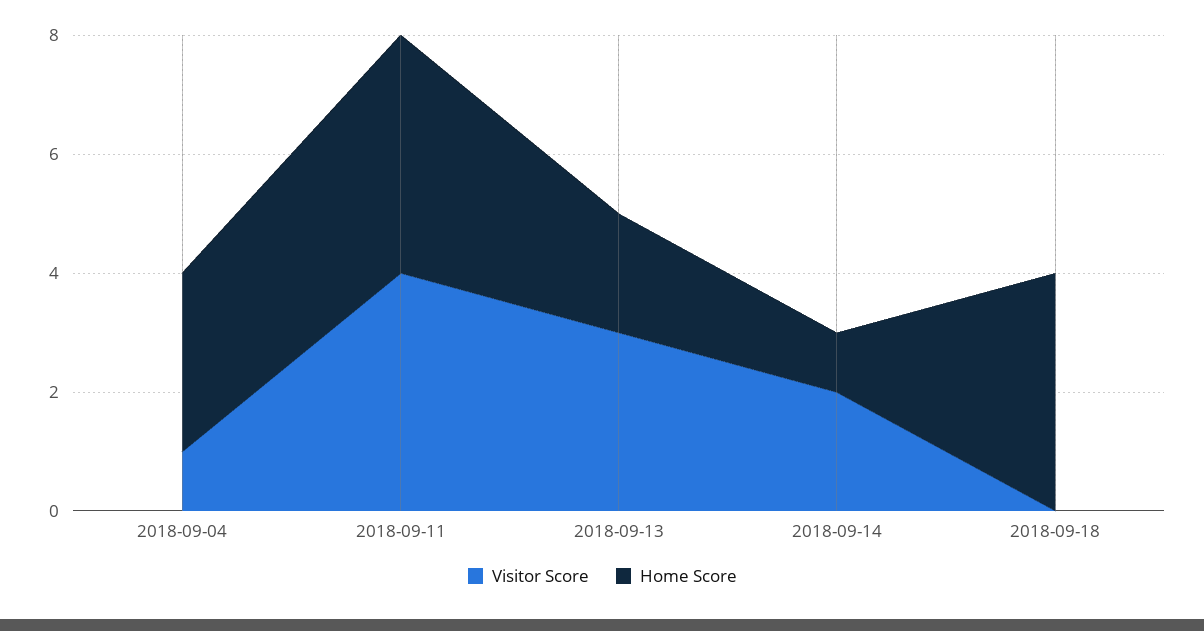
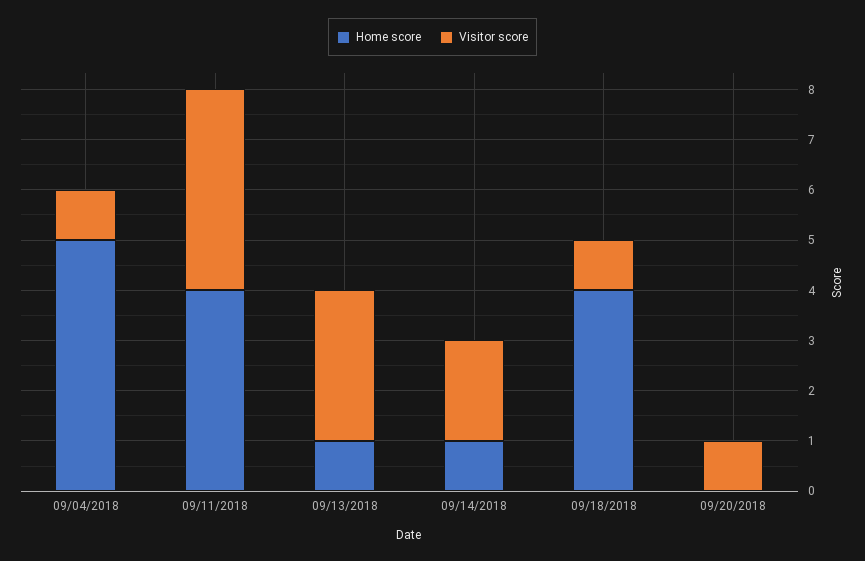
  {
    "Visitor Score": {
      "2018-09-04": 1,
      "2018-09-11": 4,
      "2018-09-13": 3,
      "2018-09-14": 2,
-     "2018-09-18": 0
+     "2018-09-18": 1,
+     "09/20/2018": 1
    },
    "Home Score": {
-     "2018-09-04": 3,
+     "2018-09-04": 5,
      "2018-09-11": 4,
-     "2018-09-13": 2,
+     "2018-09-13": 1,
      "2018-09-14": 1,
-     "2018-09-18": 4
+     "2018-09-18": 4,
+     "09/20/2018": 0
    }
  }

